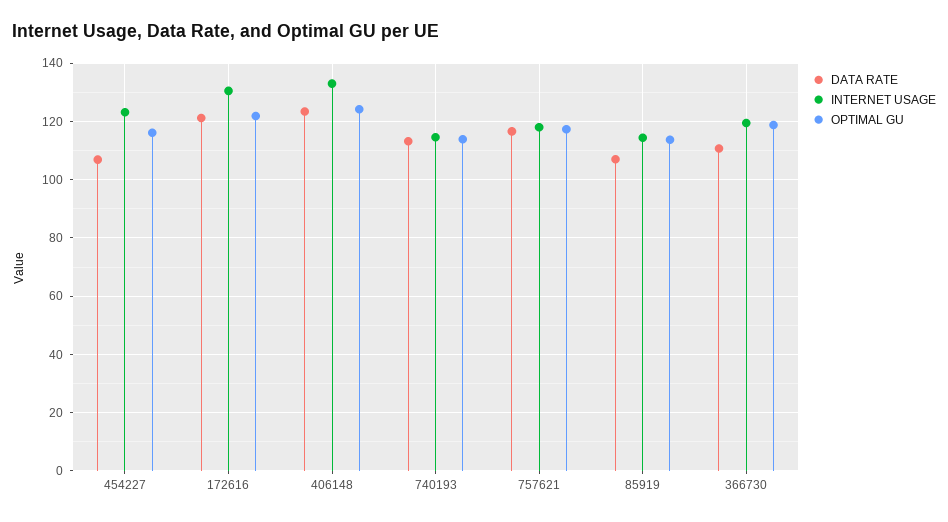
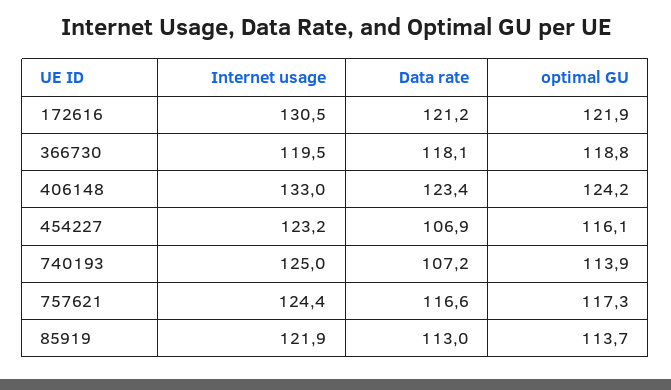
  {
    "DATA RATE": {
      "454227": 106.9,
      "172616": 121.2,
      "406148": 123.4,
-     "740193": 112.5,
+     "740193": 107.2,
      "757621": 116.6,
-     "85919": 107.5,
+     "85919": 113,
-     "366730": 110
+     "366730": 118.1
    },
    "INTERNET USAGE": {
      "454227": 123.2,
      "172616": 130.5,
      "406148": 133,
-     "740193": 115,
+     "740193": 125,
-     "757621": 117.5,
+     "757621": 124.4,
-     "85919": 115,
+     "85919": 121.9,
      "366730": 119.5
    },
    "OPTIMAL GU": {
      "454227": 116.1,
      "172616": 121.9,
      "406148": 124.2,
      "740193": 113.9,
      "757621": 117.3,
      "85919": 113.7,
      "366730": 118.8
    }
  }

